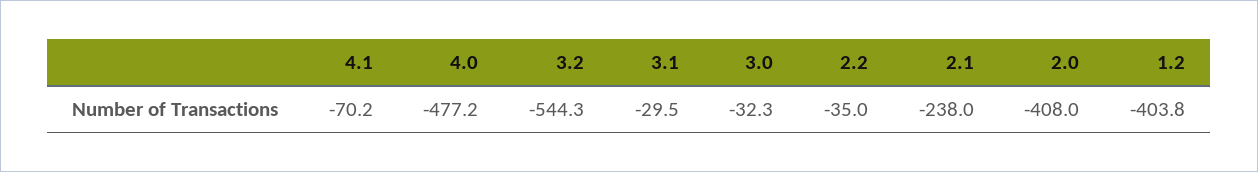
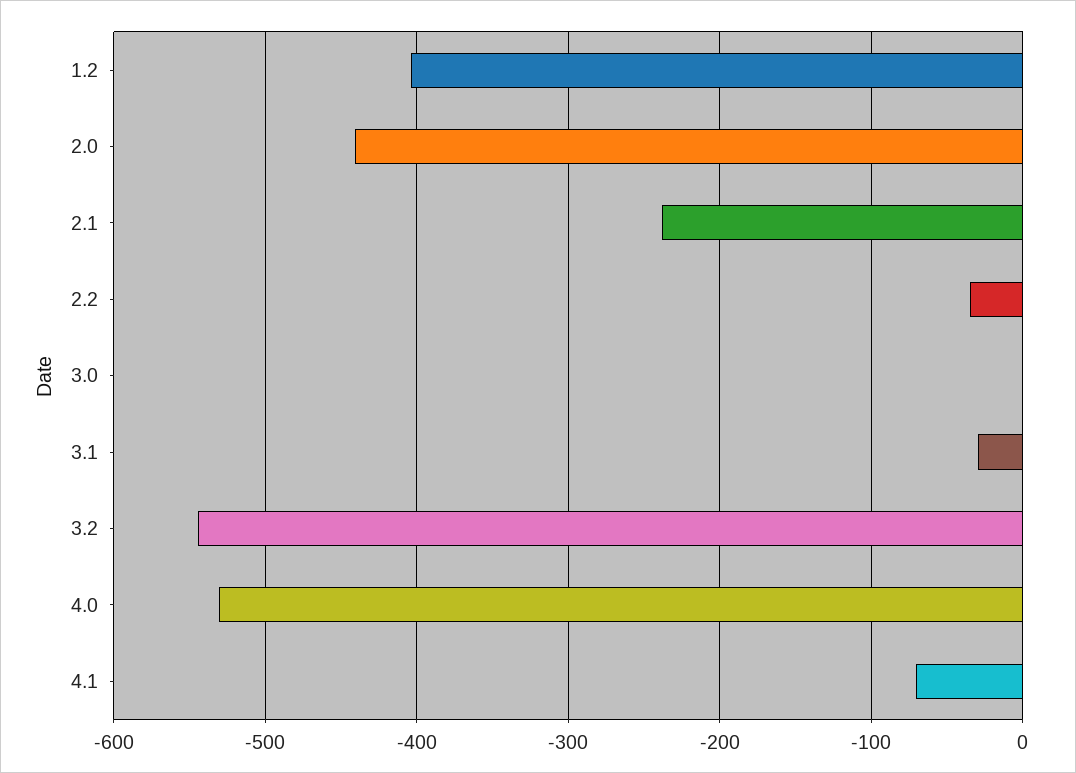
  {
    "4.1": -70.2,
-   "4.0": -477.2,
+   "4.0": -530,
    "3.2": -544.3,
    "3.1": -29.5,
-   "3.0": -32.3,
+   "3.0": 0,
    "2.2": -35,
    "2.1": -238,
-   "2.0": -408,
+   "2.0": -440,
    "1.2": -403.8
  }

